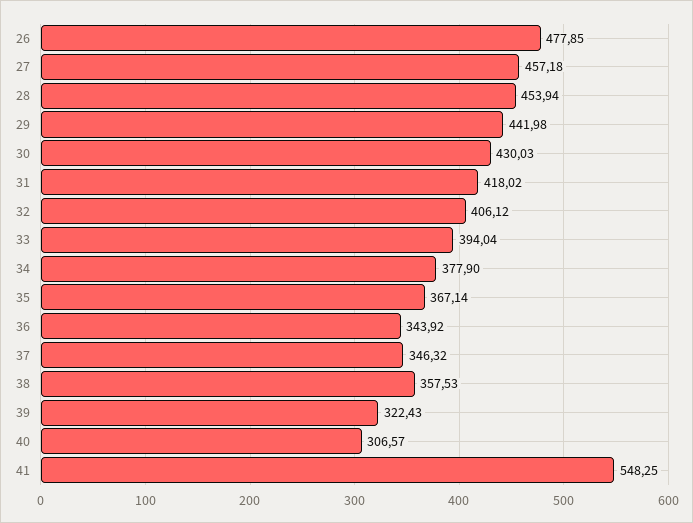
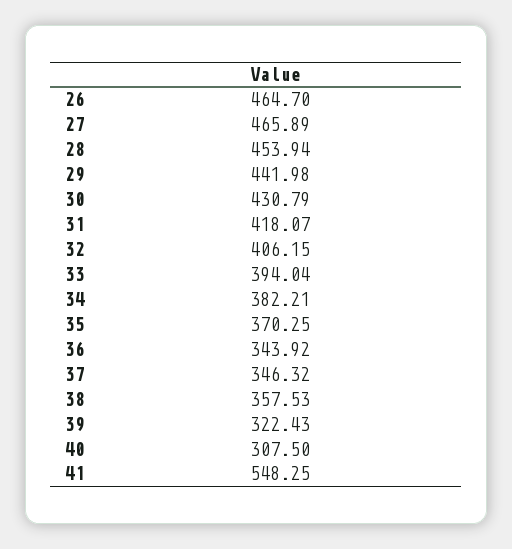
  {
-   "26": 477.85,
+   "26": 464.7,
-   "27": 457.18,
+   "27": 465.89,
    "28": 453.94,
    "29": 441.98,
-   "30": 430.03,
+   "30": 430.79,
-   "31": 418.02,
+   "31": 418.07,
-   "32": 406.12,
+   "32": 406.15,
    "33": 394.04,
-   "34": 377.9,
+   "34": 382.21,
-   "35": 367.14,
+   "35": 370.25,
    "36": 343.92,
    "37": 346.32,
    "38": 357.53,
    "39": 322.43,
-   "40": 306.57,
+   "40": 307.5,
    "41": 548.25
  }

